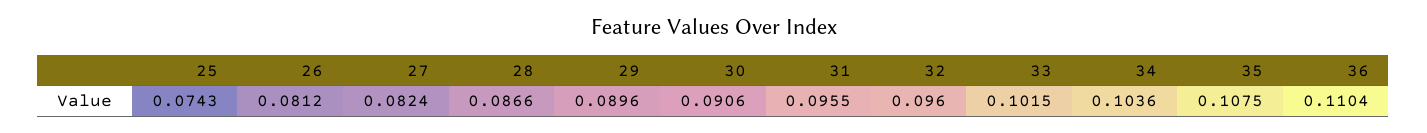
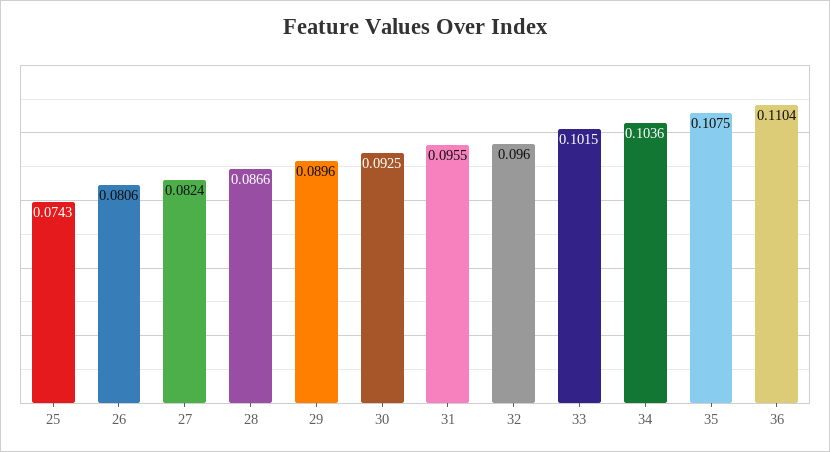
  {
    "25": 0.0743,
-   "26": 0.0812,
+   "26": 0.0806,
    "27": 0.0824,
    "28": 0.0866,
    "29": 0.0896,
-   "30": 0.0906,
+   "30": 0.0925,
    "31": 0.0955,
    "32": 0.096,
    "33": 0.1015,
    "34": 0.1036,
    "35": 0.1075,
    "36": 0.1104
  }

